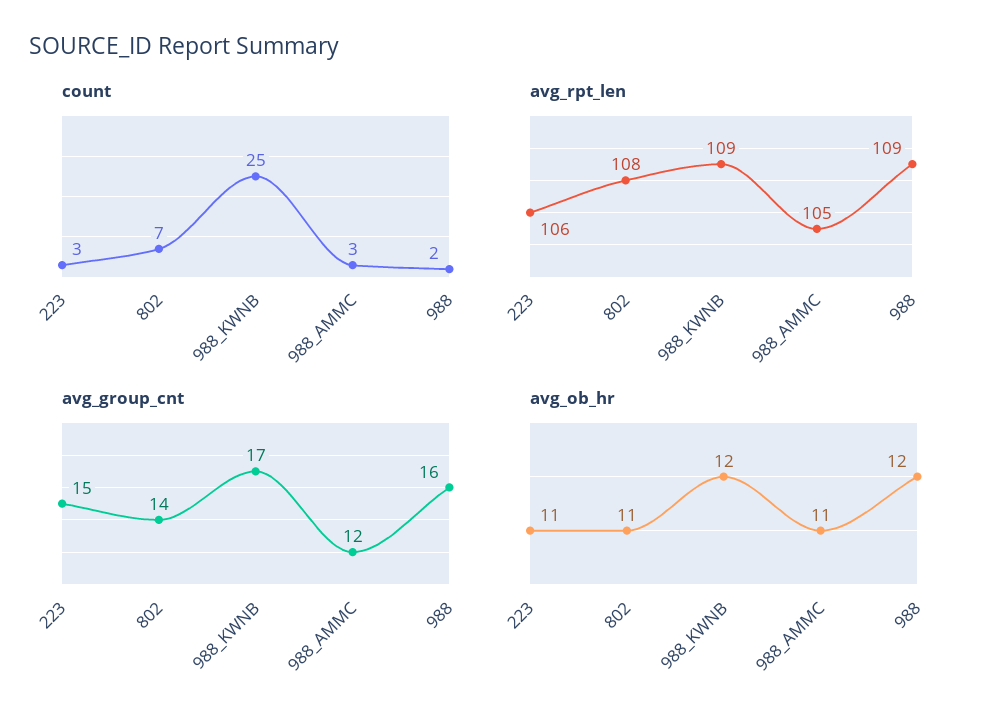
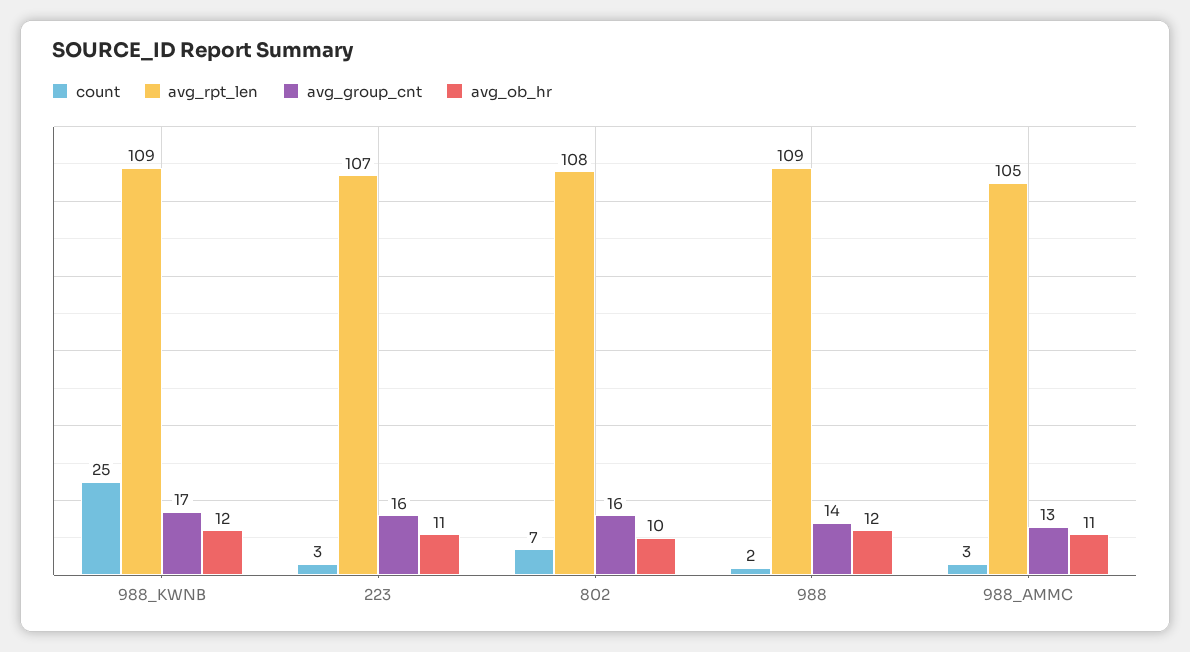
  {
    "count": {
      "223": 3,
      "802": 7,
      "988_KWNB": 25,
      "988_AMMC": 3,
      "988": 2
    },
    "avg_rpt_len": {
-     "223": 106,
+     "223": 107,
      "802": 108,
      "988_KWNB": 109,
      "988_AMMC": 105,
      "988": 109
    },
    "avg_group_cnt": {
-     "223": 15,
+     "223": 16,
-     "802": 14,
+     "802": 16,
      "988_KWNB": 17,
-     "988_AMMC": 12,
+     "988_AMMC": 13,
-     "988": 16
+     "988": 14
    },
    "avg_ob_hr": {
      "223": 11,
-     "802": 11,
+     "802": 10,
      "988_KWNB": 12,
      "988_AMMC": 11,
      "988": 12
    }
  }

